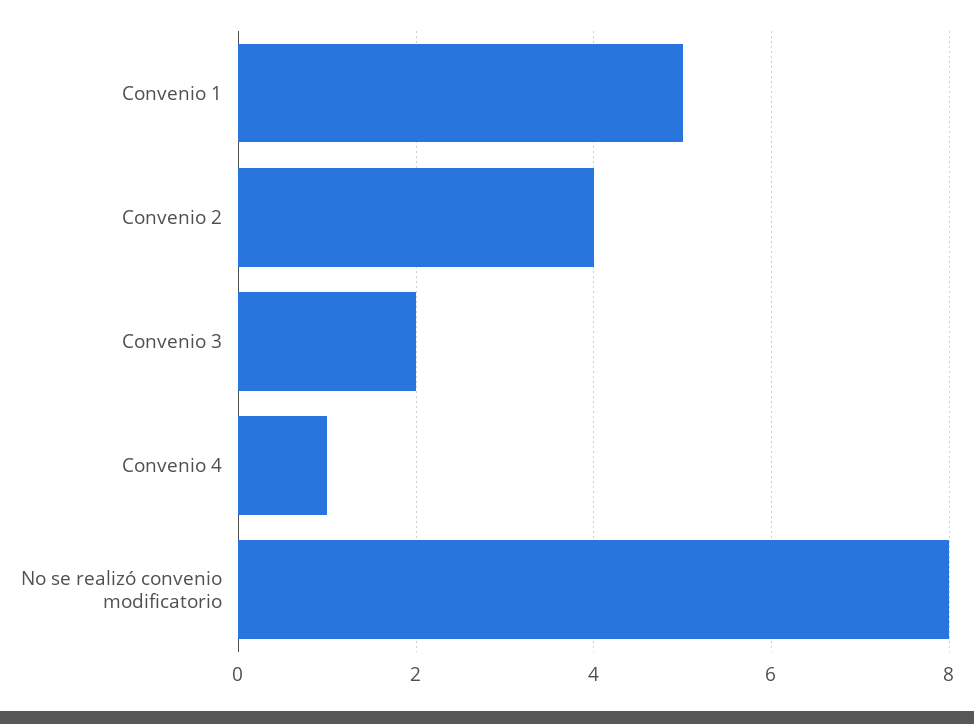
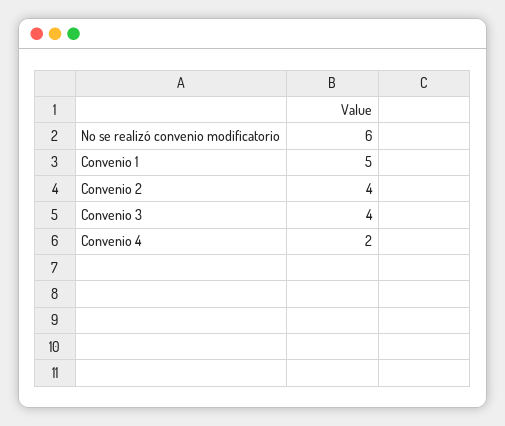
  {
    "Convenio 1": 5,
    "Convenio 2": 4,
-   "Convenio 3": 2,
+   "Convenio 3": 4,
-   "Convenio 4": 1,
+   "Convenio 4": 2,
-   "No se realizó convenio modificatorio": 8
+   "No se realizó convenio modificatorio": 6
  }

